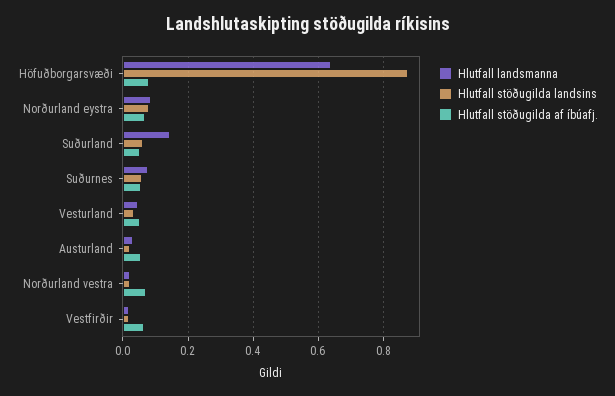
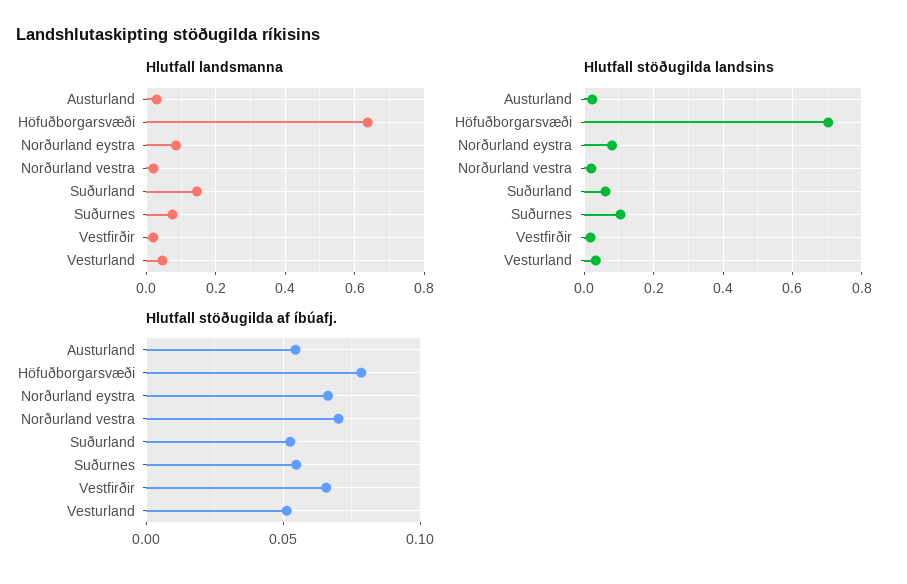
  {
    "Hlutfall landsmanna": {
      "Höfuðborgarsvæði": 0.64,
      "Norðurland eystra": 0.08,
      "Suðurland": 0.14,
      "Suðurnes": 0.08,
      "Vesturland": 0.04,
      "Austurland": 0.04,
      "Norðurland vestra": 0.02,
      "Vestfirðir": 0.02
    },
    "Hlutfall stöðugilda landsins": {
-     "Höfuðborgarsvæði": 0.88,
+     "Höfuðborgarsvæði": 0.7,
      "Norðurland eystra": 0.08,
      "Suðurland": 0.06,
-     "Suðurnes": 0.06,
+     "Suðurnes": 0.1,
      "Vesturland": 0.04,
      "Austurland": 0.02,
      "Norðurland vestra": 0.02,
      "Vestfirðir": 0.02
    },
    "Hlutfall stöðugilda af íbúafj.": {
      "Höfuðborgarsvæði": 0.08,
      "Norðurland eystra": 0.065,
      "Suðurland": 0.055,
      "Suðurnes": 0.055,
      "Vesturland": 0.05,
      "Austurland": 0.055,
      "Norðurland vestra": 0.07,
      "Vestfirðir": 0.065
    }
  }

